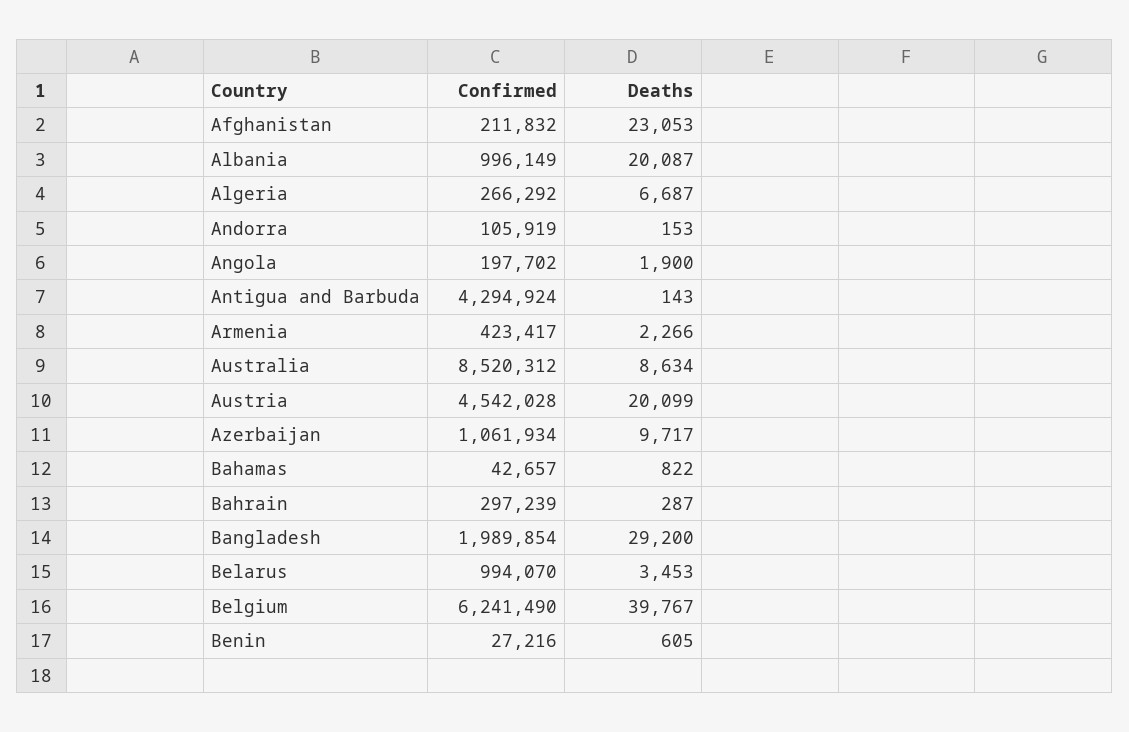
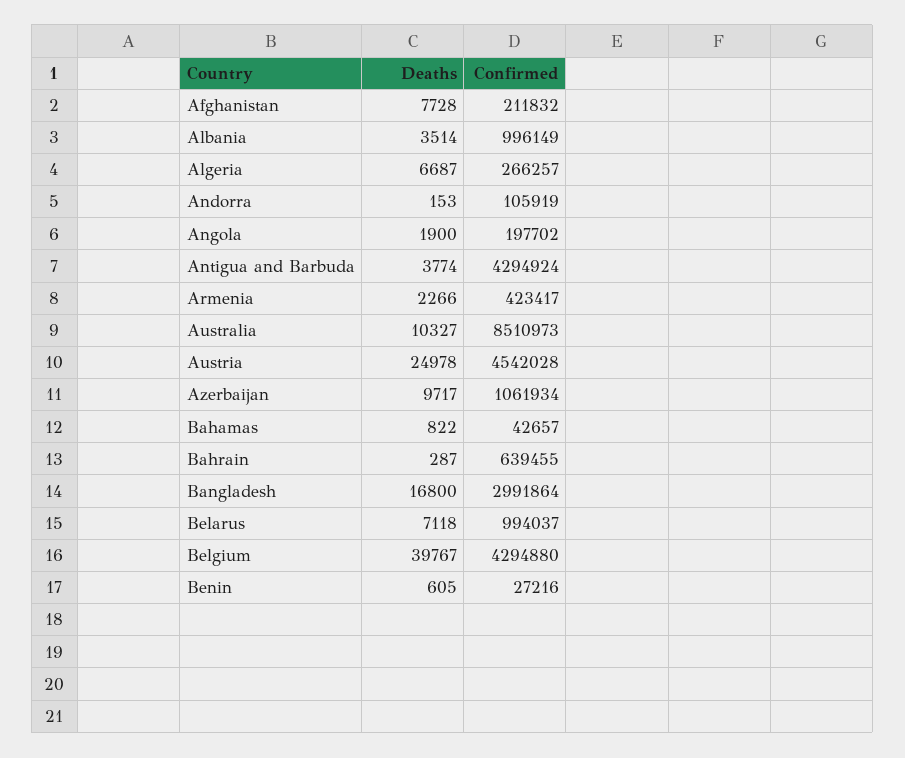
  {
    "Confirmed": {
      "Afghanistan": 211832,
      "Albania": 996149,
-     "Algeria": 266292,
+     "Algeria": 266257,
      "Andorra": 105919,
      "Angola": 197702,
      "Antigua and Barbuda": 4294924,
      "Armenia": 423417,
-     "Australia": 8520312,
+     "Australia": 8510973,
      "Austria": 4542028,
      "Azerbaijan": 1061934,
      "Bahamas": 42657,
-     "Bahrain": 297239,
+     "Bahrain": 639455,
-     "Bangladesh": 1989854,
+     "Bangladesh": 2991864,
-     "Belarus": 994070,
+     "Belarus": 994037,
-     "Belgium": 6241490,
+     "Belgium": 4294880,
      "Benin": 27216
    },
    "Deaths": {
-     "Afghanistan": 23053,
+     "Afghanistan": 7728,
-     "Albania": 20087,
+     "Albania": 3514,
      "Algeria": 6687,
      "Andorra": 153,
      "Angola": 1900,
-     "Antigua and Barbuda": 143,
+     "Antigua and Barbuda": 3774,
      "Armenia": 2266,
-     "Australia": 8634,
+     "Australia": 10327,
-     "Austria": 20099,
+     "Austria": 24978,
      "Azerbaijan": 9717,
      "Bahamas": 822,
      "Bahrain": 287,
-     "Bangladesh": 29200,
+     "Bangladesh": 16800,
-     "Belarus": 3453,
+     "Belarus": 7118,
      "Belgium": 39767,
      "Benin": 605
    }
  }

